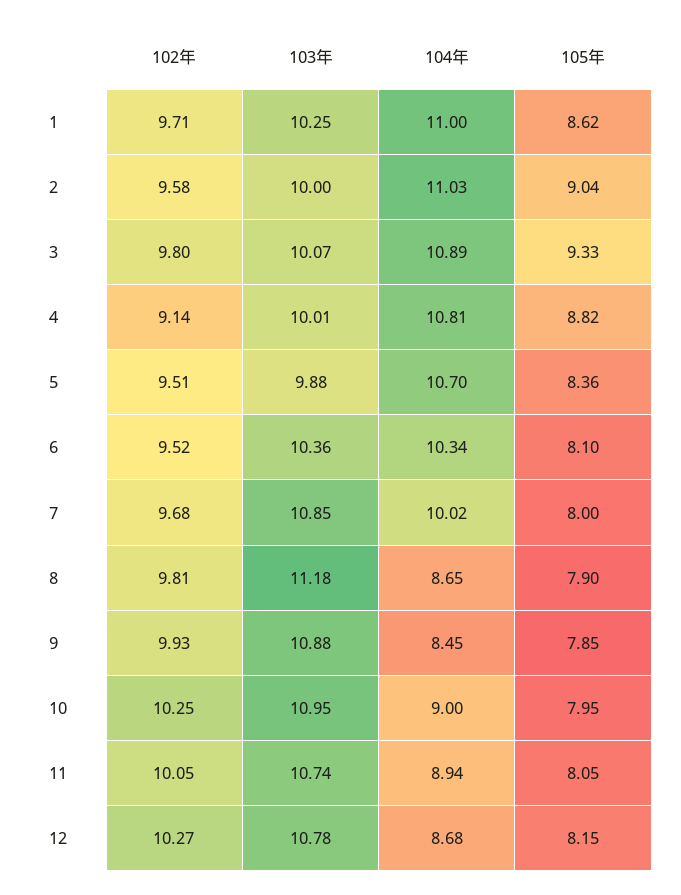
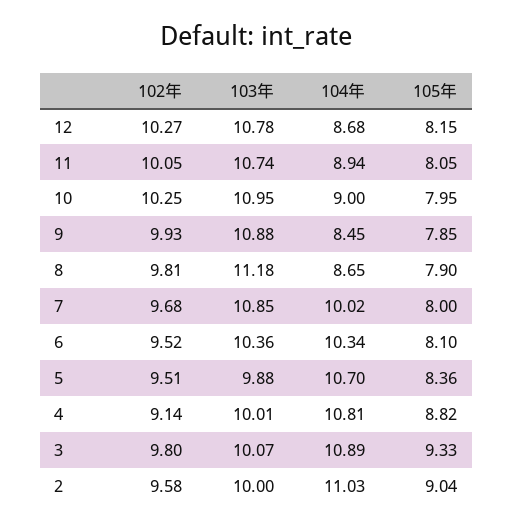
  {
    "102年": {
-     "1": 9.71,
      "2": 9.58,
      "3": 9.8,
      "4": 9.14,
      "5": 9.51,
      "6": 9.52,
      "7": 9.68,
      "8": 9.81,
      "9": 9.93,
      "10": 10.25,
      "11": 10.05,
      "12": 10.27
    },
    "103年": {
-     "1": 10.25,
      "2": 10,
      "3": 10.07,
      "4": 10.01,
      "5": 9.88,
      "6": 10.36,
      "7": 10.85,
      "8": 11.18,
      "9": 10.88,
      "10": 10.95,
      "11": 10.74,
      "12": 10.78
    },
    "104年": {
-     "1": 11,
      "2": 11.03,
      "3": 10.89,
      "4": 10.81,
      "5": 10.7,
      "6": 10.34,
      "7": 10.02,
      "8": 8.65,
      "9": 8.45,
      "10": 9,
      "11": 8.94,
      "12": 8.68
    },
    "105年": {
-     "1": 8.62,
      "2": 9.04,
      "3": 9.33,
      "4": 8.82,
      "5": 8.36,
      "6": 8.1,
      "7": 8,
      "8": 7.9,
      "9": 7.85,
      "10": 7.95,
      "11": 8.05,
      "12": 8.15
    }
  }

